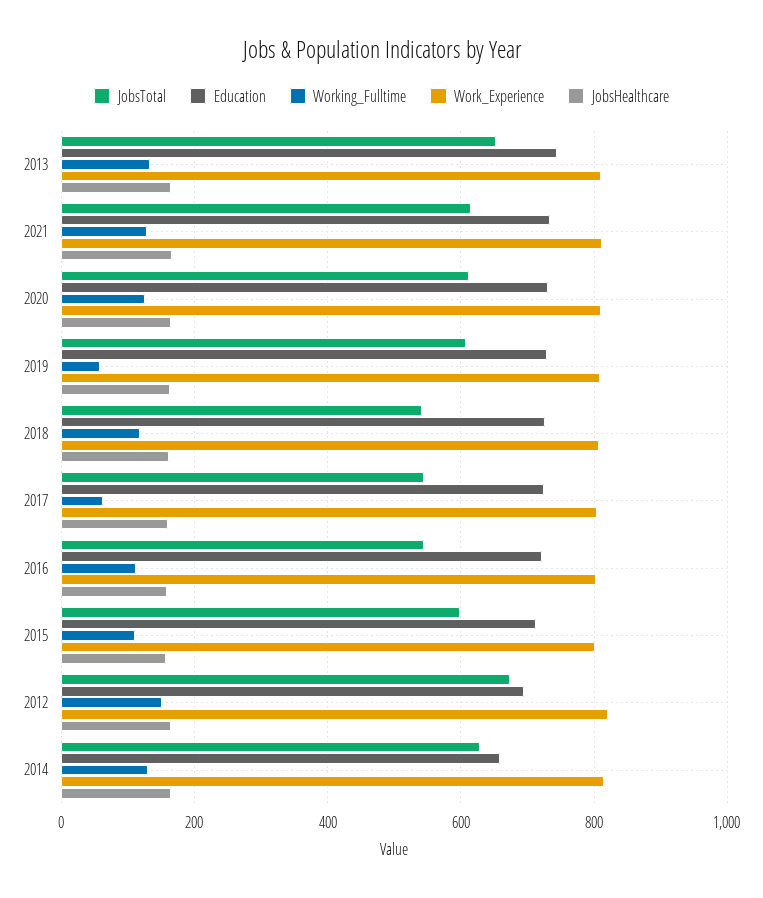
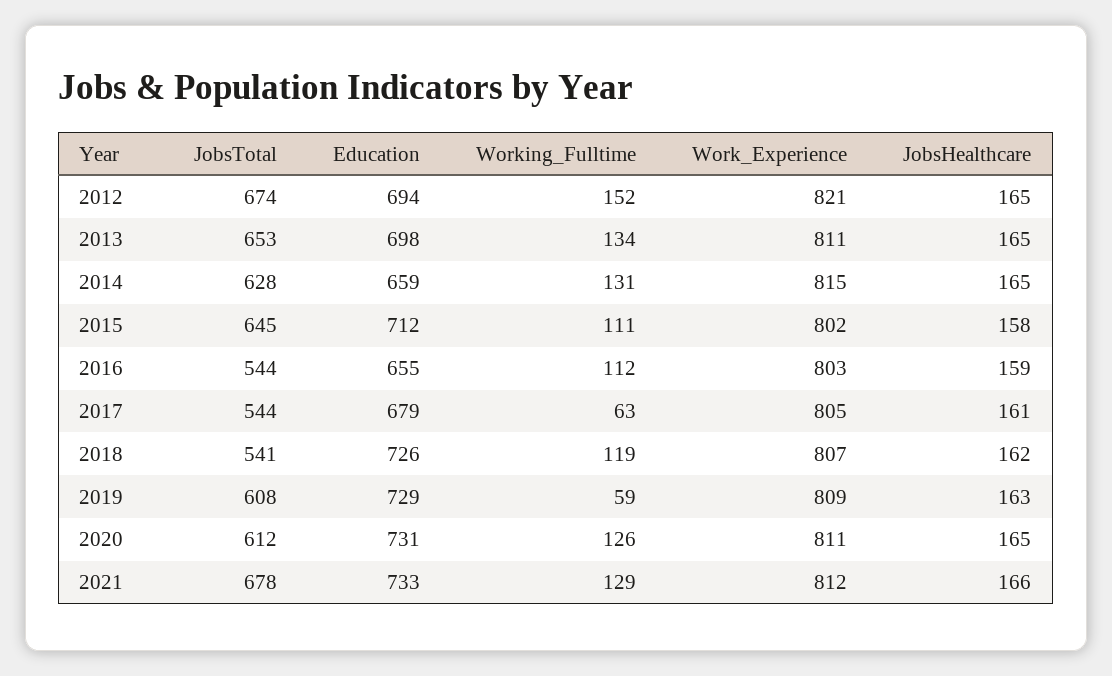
  {
    "JobsTotal": {
      "2013": 653,
-     "2021": 620,
+     "2021": 678,
      "2020": 612,
      "2019": 608,
      "2018": 541,
      "2017": 544,
      "2016": 544,
-     "2015": 600,
+     "2015": 645,
      "2012": 674,
      "2014": 628
    },
    "Education": {
-     "2013": 740,
+     "2013": 698,
      "2021": 733,
      "2020": 731,
      "2019": 729,
      "2018": 726,
-     "2017": 720,
+     "2017": 679,
-     "2016": 720,
+     "2016": 655,
      "2015": 712,
      "2012": 694,
      "2014": 659
    },
    "Working_Fulltime": {
      "2013": 134,
      "2021": 129,
      "2020": 126,
      "2019": 59,
      "2018": 119,
      "2017": 63,
      "2016": 112,
      "2015": 111,
      "2012": 152,
      "2014": 131
    },
    "Work_Experience": {
      "2013": 811,
      "2021": 812,
      "2020": 811,
      "2019": 809,
      "2018": 807,
      "2017": 805,
      "2016": 803,
      "2015": 802,
      "2012": 821,
      "2014": 815
    },
    "JobsHealthcare": {
      "2013": 165,
      "2021": 166,
      "2020": 165,
      "2019": 163,
      "2018": 162,
      "2017": 161,
      "2016": 159,
      "2015": 158,
      "2012": 165,
      "2014": 165
    }
  }

